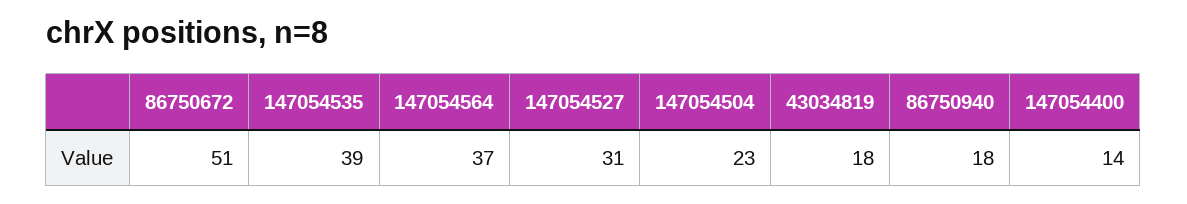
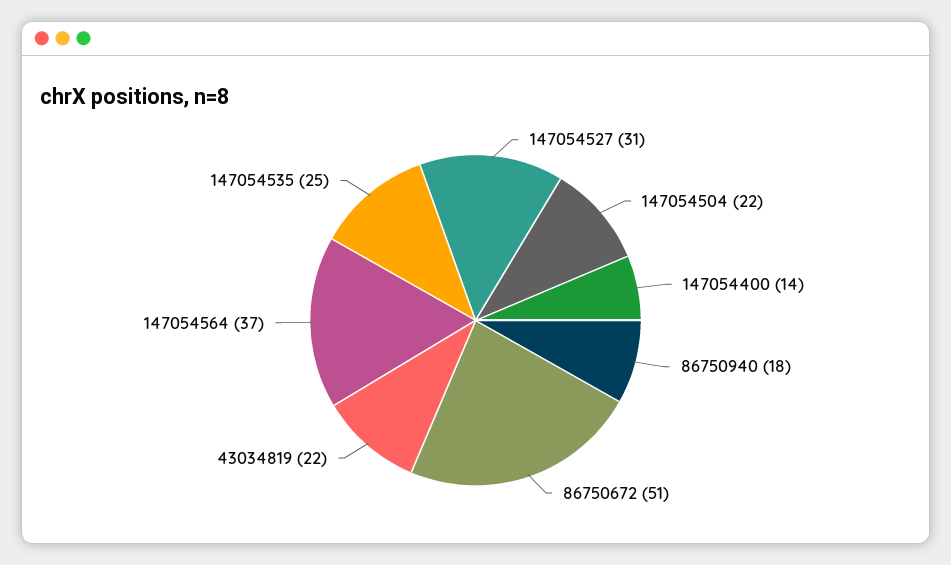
  {
    "86750672": 51,
-   "147054535": 39,
+   "147054535": 25,
    "147054564": 37,
    "147054527": 31,
-   "147054504": 23,
+   "147054504": 22,
-   "43034819": 18,
+   "43034819": 22,
    "86750940": 18,
    "147054400": 14
  }

